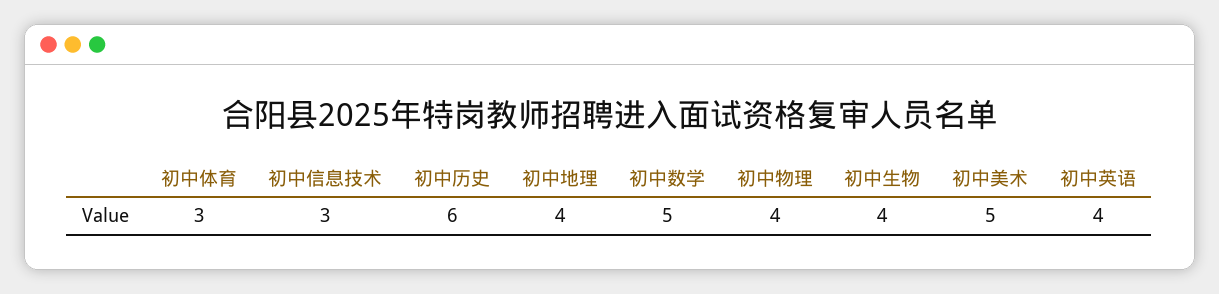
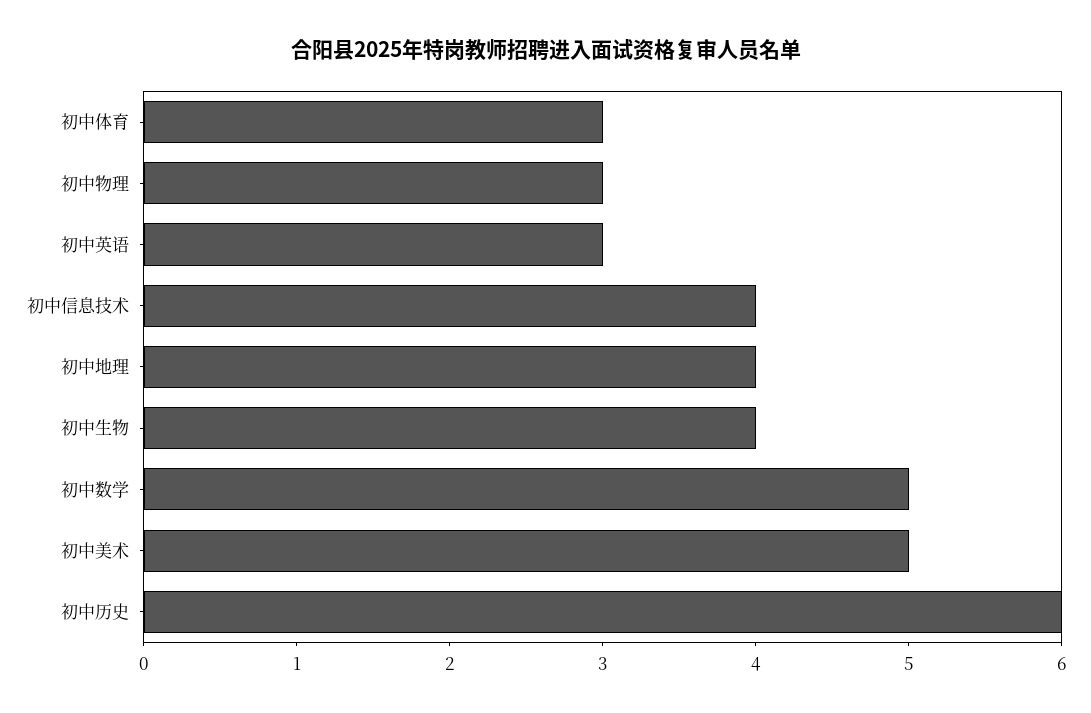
  {
    "初中体育": 3,
-   "初中信息技术": 3,
+   "初中信息技术": 4,
    "初中历史": 6,
    "初中地理": 4,
    "初中数学": 5,
-   "初中物理": 4,
+   "初中物理": 3,
    "初中生物": 4,
    "初中美术": 5,
-   "初中英语": 4
+   "初中英语": 3
  }

